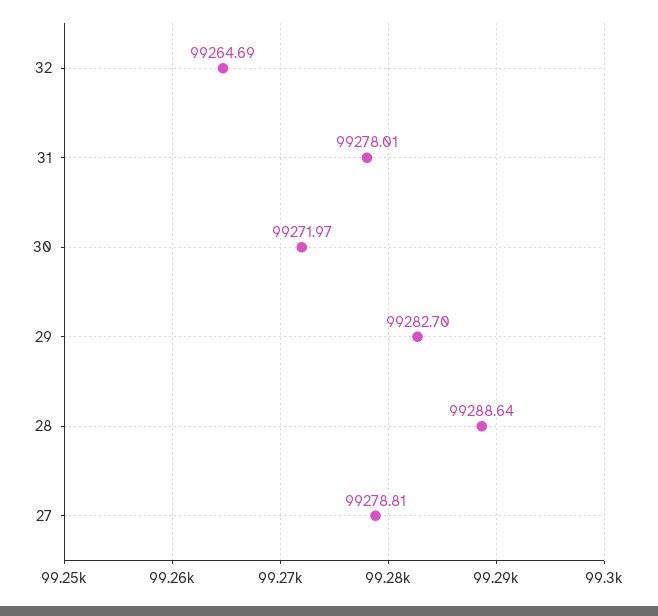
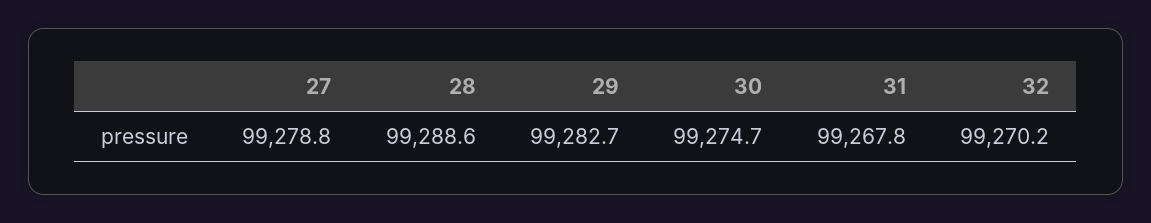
  {
-   "32": 99264.69,
+   "32": 99270.2,
-   "31": 99278.01,
+   "31": 99267.8,
-   "30": 99271.97,
+   "30": 99274.7,
    "29": 99282.7,
    "28": 99288.64,
    "27": 99278.81
  }

